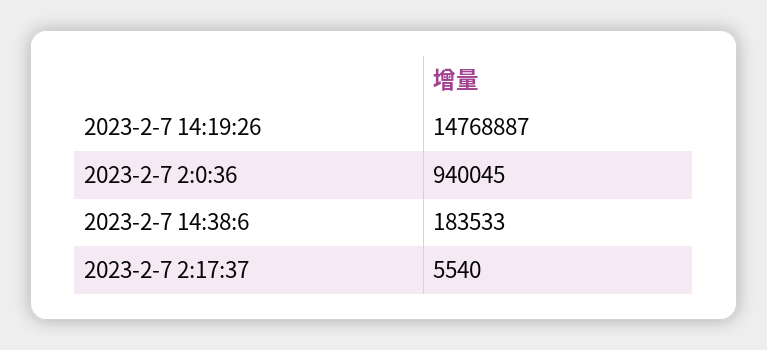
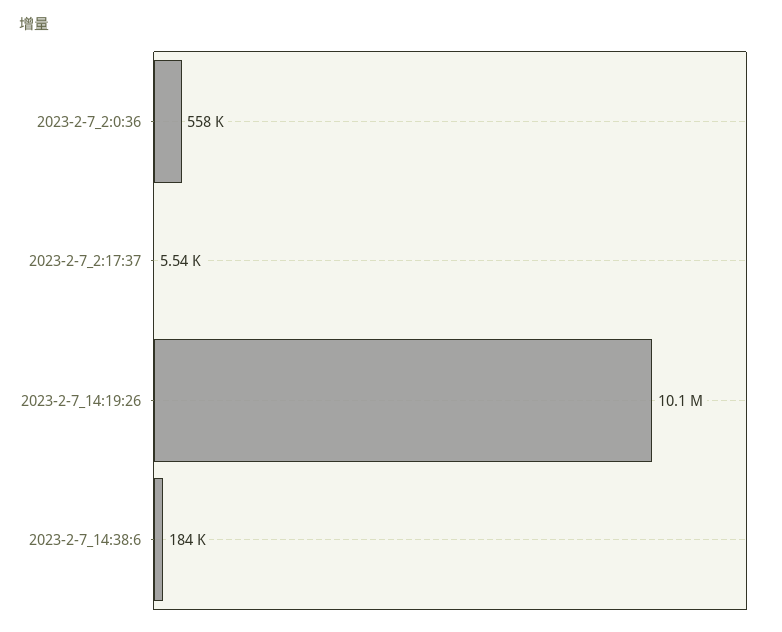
  {
-   "2023-2-7 14:19:26": 14768887,
+   "2023-2-7 14:19:26": 10100000,
-   "2023-2-7 2:0:36": 940045,
+   "2023-2-7 2:0:36": 558000,
    "2023-2-7 14:38:6": 183533,
    "2023-2-7 2:17:37": 5540
  }

